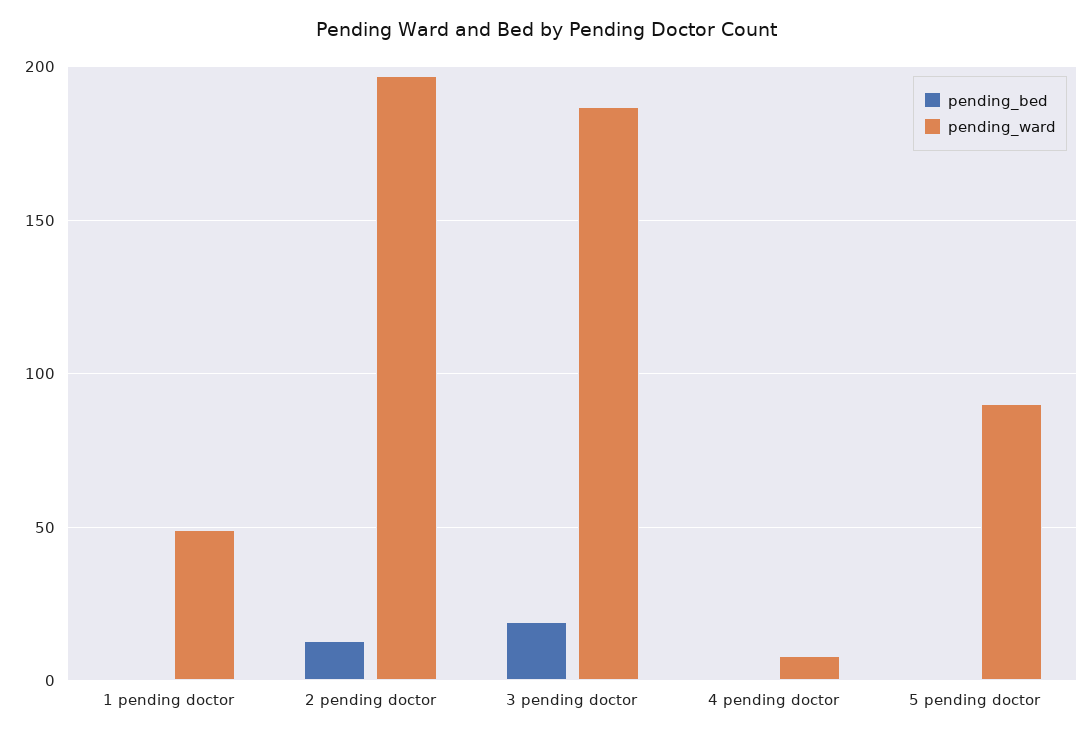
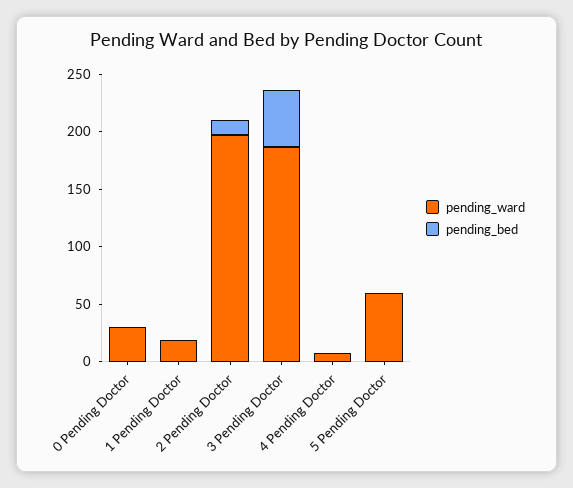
  {
    "pending_bed": {
      "1 pending doctor": 0,
      "2 pending doctor": 15,
-     "3 pending doctor": 20,
+     "3 pending doctor": 50,
      "4 pending doctor": 0,
-     "5 pending doctor": 0
+     "5 pending doctor": 0,
+     "0 Pending Doctor": 0
    },
    "pending_ward": {
-     "1 pending doctor": 50,
+     "1 pending doctor": 20,
      "2 pending doctor": 195,
      "3 pending doctor": 185,
      "4 pending doctor": 10,
-     "5 pending doctor": 90
+     "5 pending doctor": 60,
+     "0 Pending Doctor": 30
    }
  }

